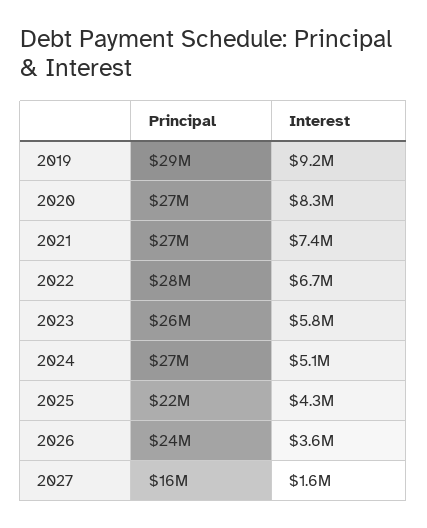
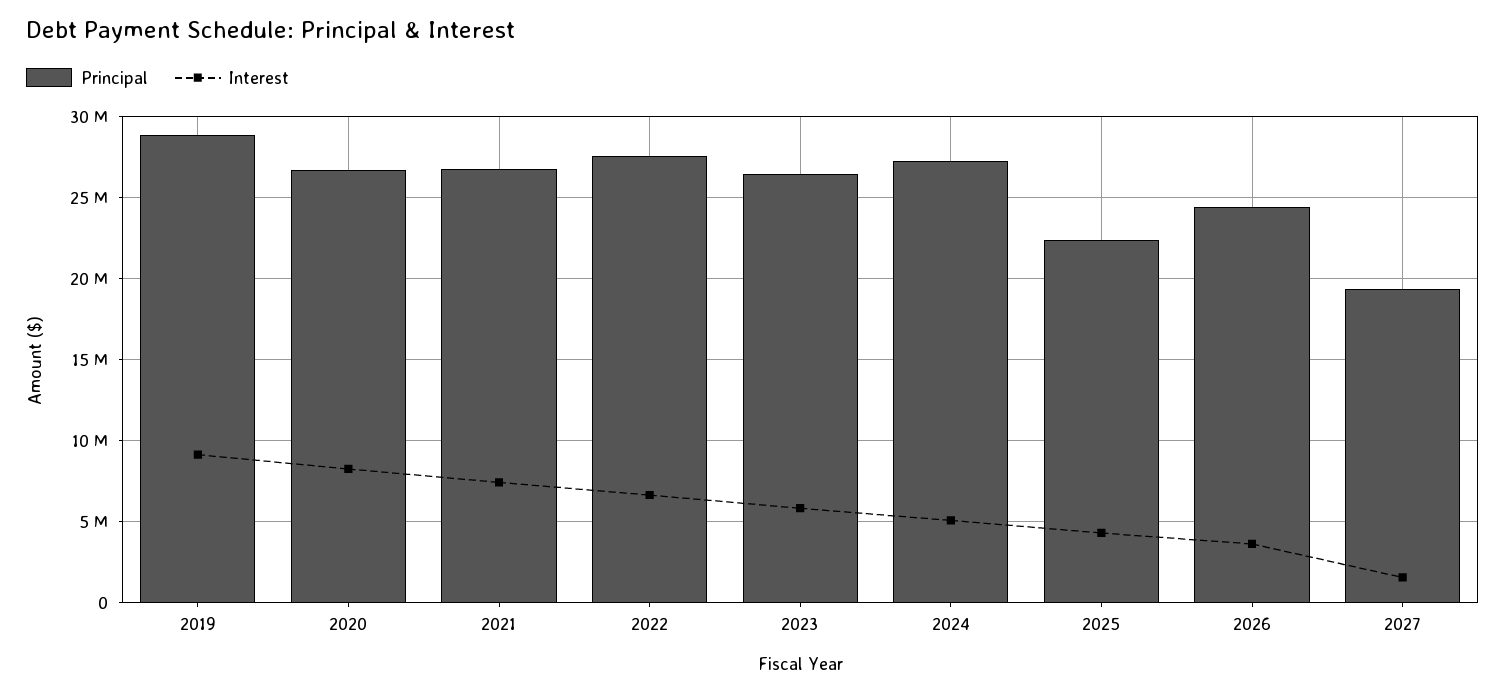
  {
    "Principal": {
      "2019": 29000000,
      "2020": 27000000,
      "2021": 27000000,
      "2022": 28000000,
      "2023": 26000000,
      "2024": 27000000,
      "2025": 22000000,
      "2026": 24000000,
-     "2027": 16000000
+     "2027": 19500000
    },
    "Interest": {
      "2019": 9200000,
      "2020": 8300000,
      "2021": 7400000,
      "2022": 6700000,
      "2023": 5800000,
      "2024": 5100000,
      "2025": 4300000,
      "2026": 3600000,
      "2027": 1600000
    }
  }

